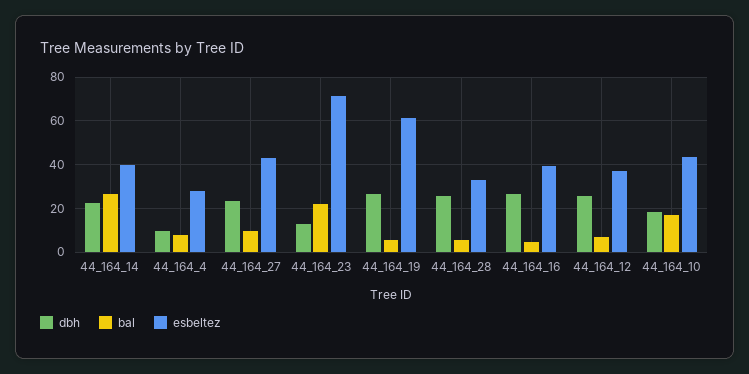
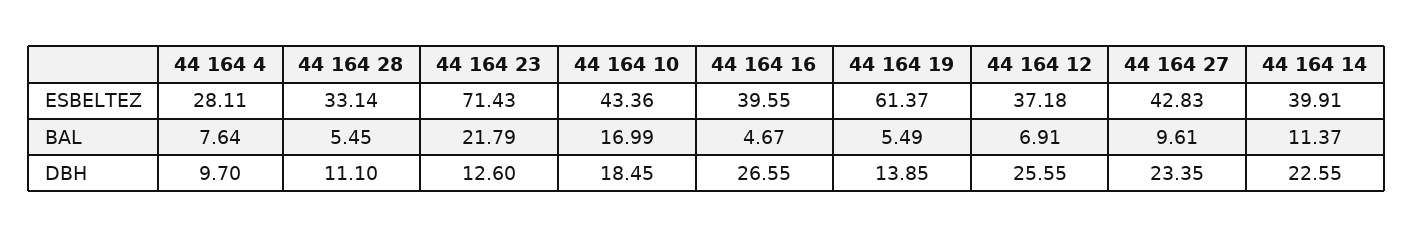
  {
    "dbh": {
      "44_164_14": 22.55,
      "44_164_4": 9.7,
      "44_164_27": 23.35,
      "44_164_23": 12.6,
-     "44_164_19": 25,
+     "44_164_19": 13.85,
-     "44_164_28": 25,
+     "44_164_28": 11.1,
      "44_164_16": 26.55,
      "44_164_12": 25.55,
      "44_164_10": 18.45
    },
    "bal": {
-     "44_164_14": 25,
+     "44_164_14": 11.37,
      "44_164_4": 7.64,
      "44_164_27": 9.61,
      "44_164_23": 21.79,
      "44_164_19": 5.49,
      "44_164_28": 5.45,
      "44_164_16": 4.67,
      "44_164_12": 6.91,
      "44_164_10": 16.99
    },
    "esbeltez": {
      "44_164_14": 39.91,
      "44_164_4": 28.11,
      "44_164_27": 42.83,
      "44_164_23": 71.43,
      "44_164_19": 61.37,
      "44_164_28": 33.14,
      "44_164_16": 39.55,
      "44_164_12": 37.18,
      "44_164_10": 43.36
    }
  }

